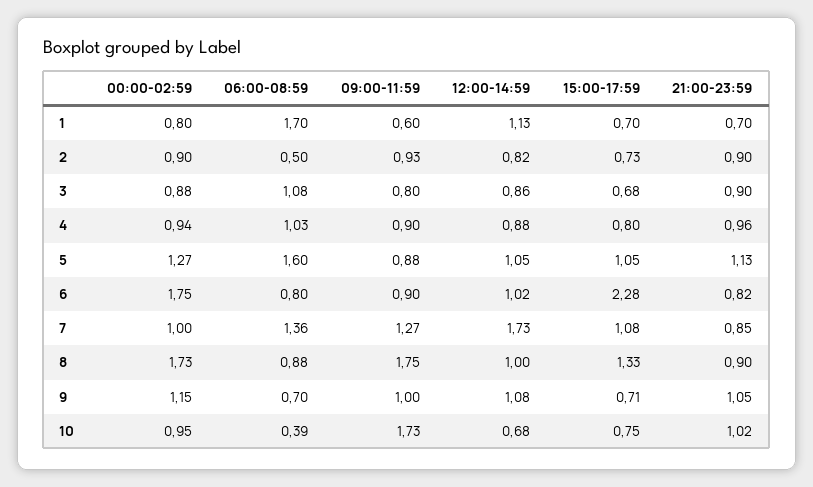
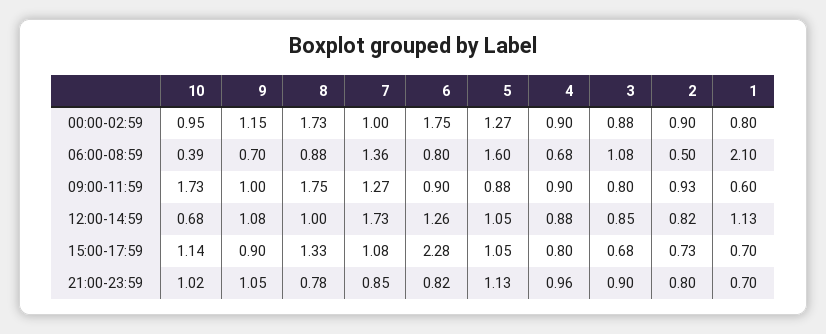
  {
    "00:00-02:59": {
      "1": 0.8,
      "2": 0.9,
      "3": 0.88,
-     "4": 0.94,
+     "4": 0.9,
      "5": 1.27,
      "6": 1.75,
      "7": 1,
      "8": 1.73,
      "9": 1.15,
      "10": 0.95
    },
    "06:00-08:59": {
-     "1": 1.7,
+     "1": 2.1,
      "2": 0.5,
      "3": 1.08,
-     "4": 1.03,
+     "4": 0.68,
      "5": 1.6,
      "6": 0.8,
      "7": 1.36,
      "8": 0.88,
      "9": 0.7,
      "10": 0.39
    },
    "09:00-11:59": {
      "1": 0.6,
      "2": 0.93,
      "3": 0.8,
      "4": 0.9,
      "5": 0.88,
      "6": 0.9,
      "7": 1.27,
      "8": 1.75,
      "9": 1,
      "10": 1.73
    },
    "12:00-14:59": {
      "1": 1.13,
      "2": 0.82,
-     "3": 0.86,
+     "3": 0.85,
      "4": 0.88,
      "5": 1.05,
-     "6": 1.02,
+     "6": 1.26,
      "7": 1.73,
      "8": 1,
      "9": 1.08,
      "10": 0.68
    },
    "15:00-17:59": {
      "1": 0.7,
      "2": 0.73,
      "3": 0.68,
      "4": 0.8,
      "5": 1.05,
      "6": 2.28,
      "7": 1.08,
      "8": 1.33,
-     "9": 0.71,
+     "9": 0.9,
-     "10": 0.75
+     "10": 1.14
    },
    "21:00-23:59": {
      "1": 0.7,
-     "2": 0.9,
+     "2": 0.8,
      "3": 0.9,
      "4": 0.96,
      "5": 1.13,
      "6": 0.82,
      "7": 0.85,
-     "8": 0.9,
+     "8": 0.78,
      "9": 1.05,
      "10": 1.02
    }
  }

